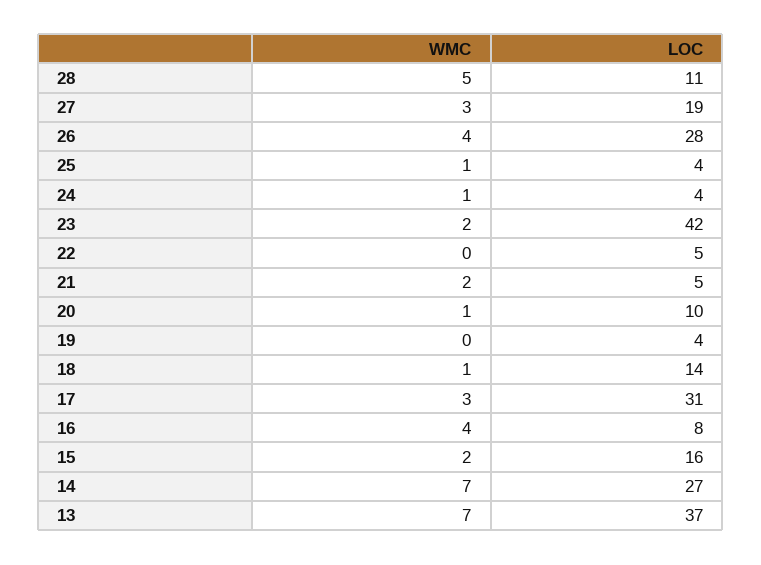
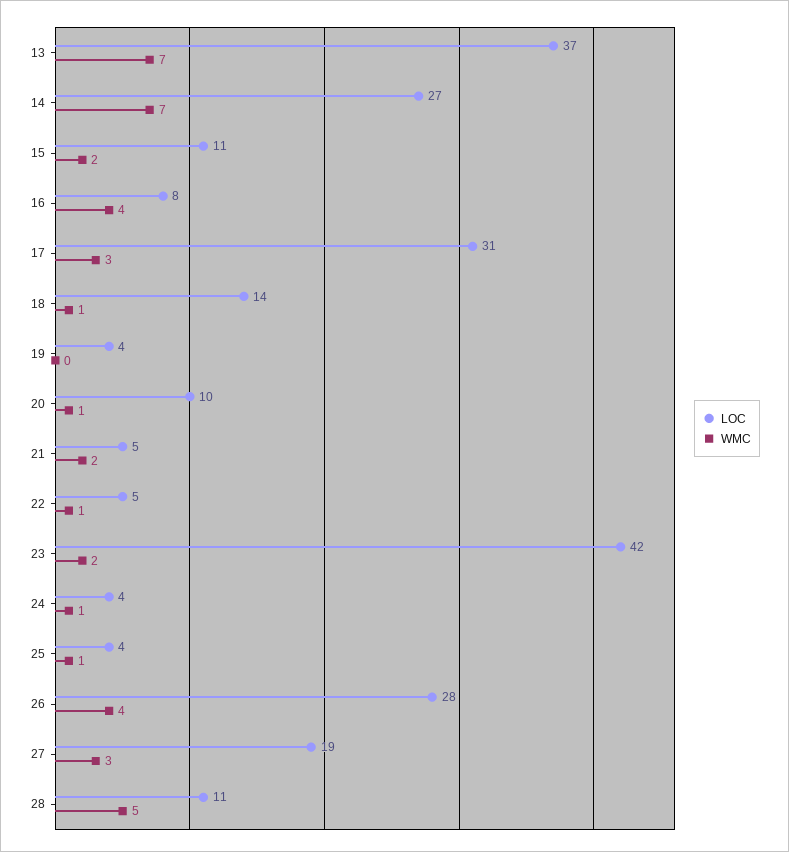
  {
    "WMC": {
      "28": 5,
      "27": 3,
      "26": 4,
      "25": 1,
      "24": 1,
      "23": 2,
-     "22": 0,
+     "22": 1,
      "21": 2,
      "20": 1,
      "19": 0,
      "18": 1,
      "17": 3,
      "16": 4,
      "15": 2,
      "14": 7,
      "13": 7
    },
    "LOC": {
      "28": 11,
      "27": 19,
      "26": 28,
      "25": 4,
      "24": 4,
      "23": 42,
      "22": 5,
      "21": 5,
      "20": 10,
      "19": 4,
      "18": 14,
      "17": 31,
      "16": 8,
-     "15": 16,
+     "15": 11,
      "14": 27,
      "13": 37
    }
  }

